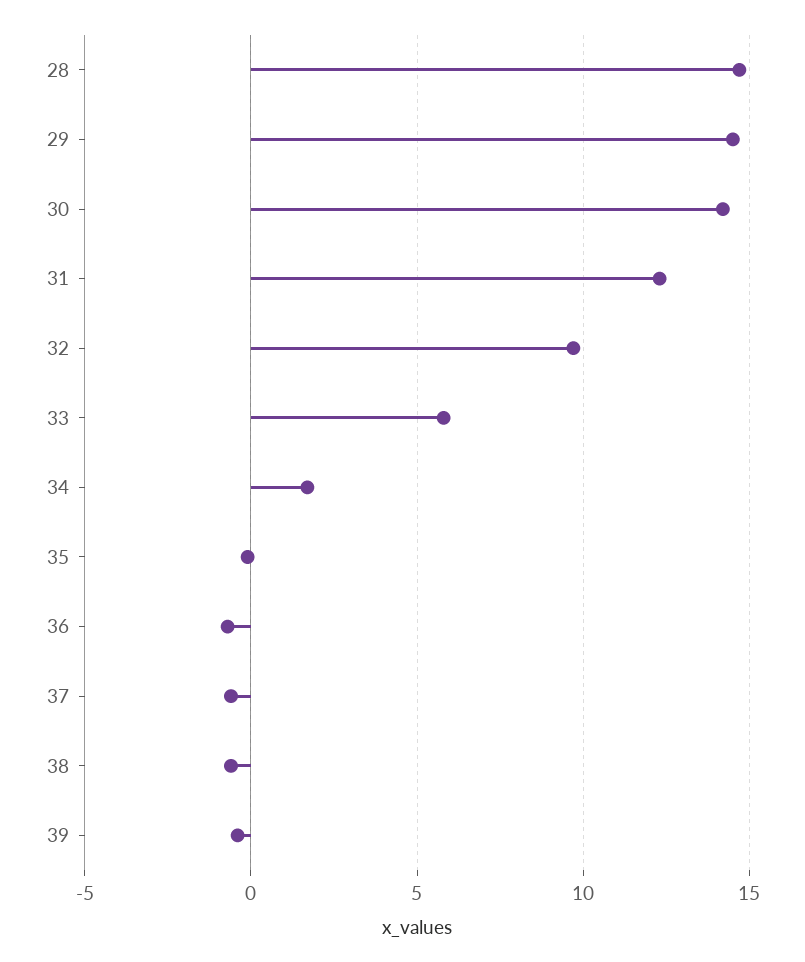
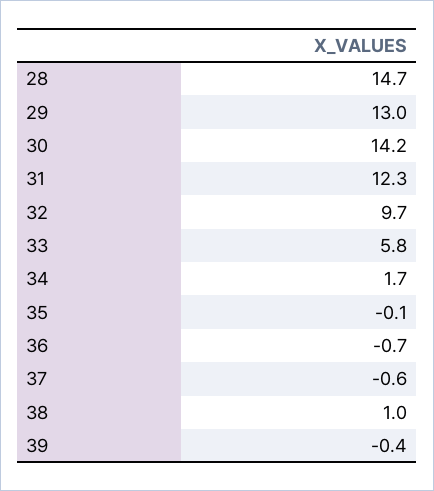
  {
    "28": 14.7,
-   "29": 14.5,
+   "29": 13,
    "30": 14.2,
    "31": 12.3,
    "32": 9.7,
    "33": 5.8,
    "34": 1.7,
    "35": -0.1,
    "36": -0.7,
    "37": -0.6,
-   "38": -0.5,
+   "38": 1,
    "39": -0.4
  }

